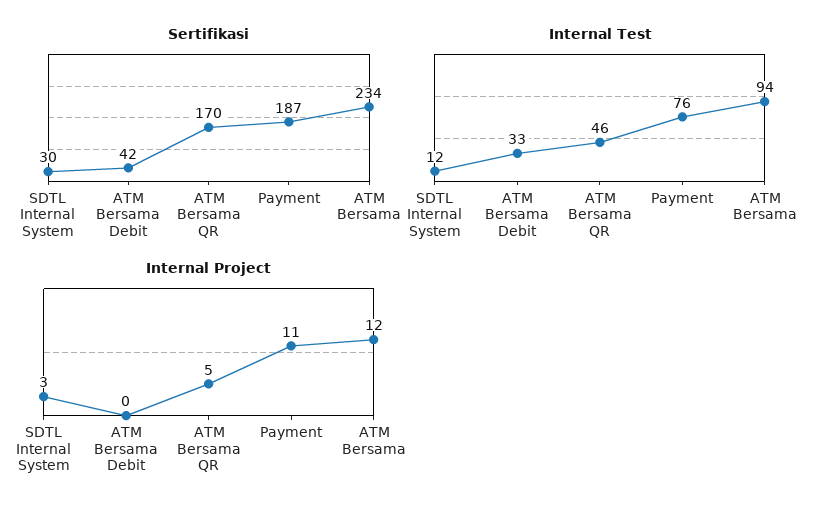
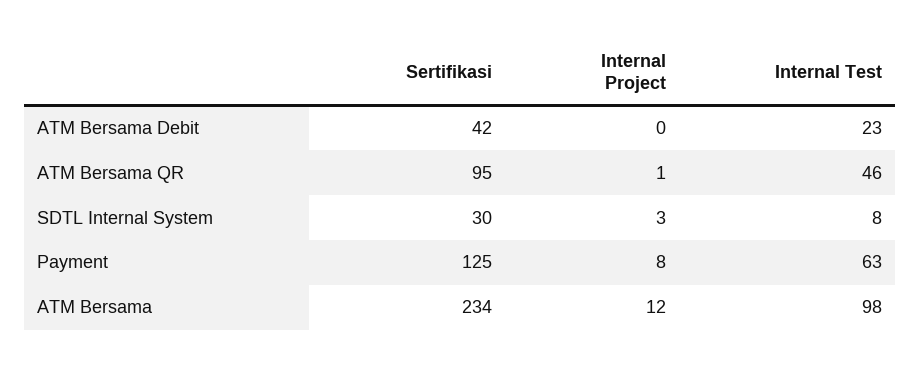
  {
    "Sertifikasi": {
      "SDTL Internal System": 30,
      "ATM Bersama Debit": 42,
-     "ATM Bersama QR": 170,
+     "ATM Bersama QR": 95,
-     "Payment": 187,
+     "Payment": 125,
      "ATM Bersama": 234
    },
    "Internal Test": {
-     "SDTL Internal System": 12,
+     "SDTL Internal System": 8,
-     "ATM Bersama Debit": 33,
+     "ATM Bersama Debit": 23,
      "ATM Bersama QR": 46,
-     "Payment": 76,
+     "Payment": 63,
-     "ATM Bersama": 94
+     "ATM Bersama": 98
    },
    "Internal Project": {
      "SDTL Internal System": 3,
      "ATM Bersama Debit": 0,
-     "ATM Bersama QR": 5,
+     "ATM Bersama QR": 1,
-     "Payment": 11,
+     "Payment": 8,
      "ATM Bersama": 12
    }
  }

